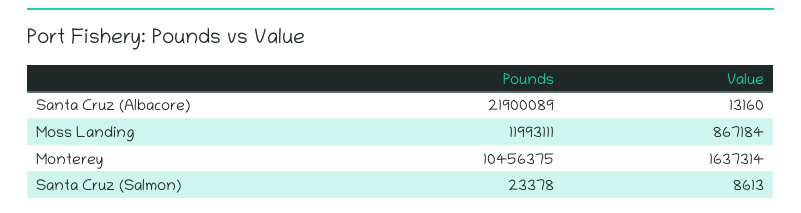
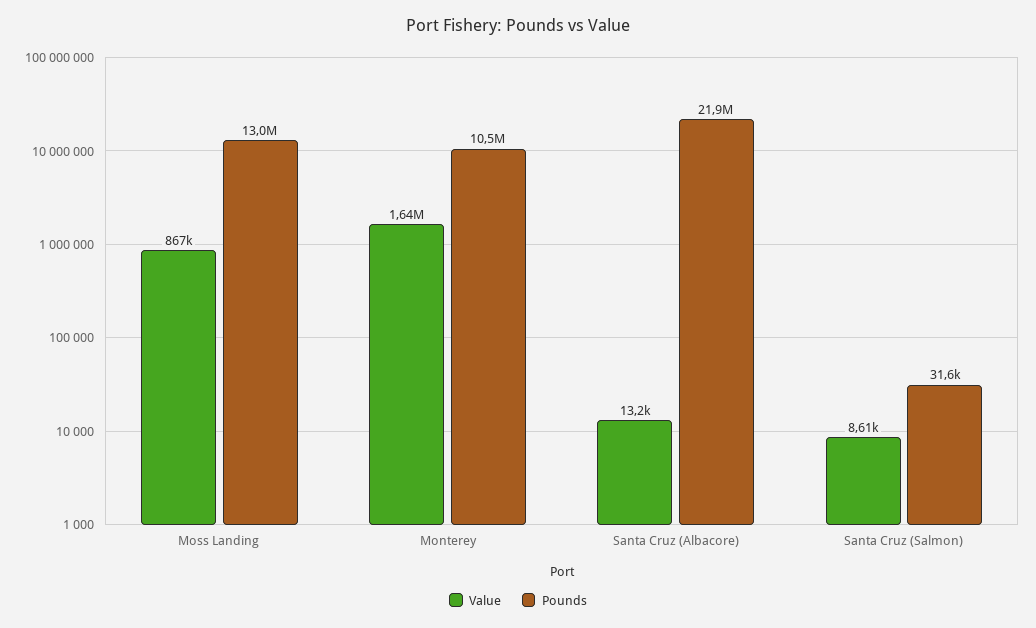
  {
    "Pounds": {
      "Santa Cruz (Albacore)": 21900089,
-     "Moss Landing": 11993111,
+     "Moss Landing": 13000000,
      "Monterey": 10456375,
-     "Santa Cruz (Salmon)": 23378
+     "Santa Cruz (Salmon)": 31600
    },
    "Value": {
      "Santa Cruz (Albacore)": 13160,
      "Moss Landing": 867184,
      "Monterey": 1637314,
      "Santa Cruz (Salmon)": 8613
    }
  }

